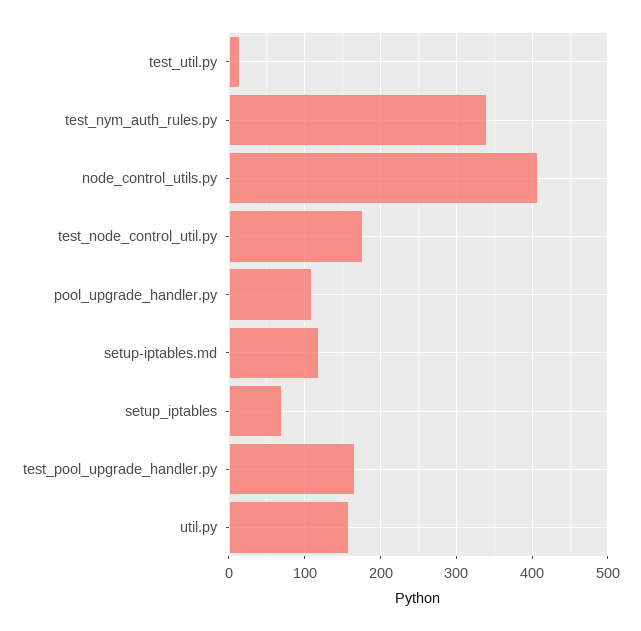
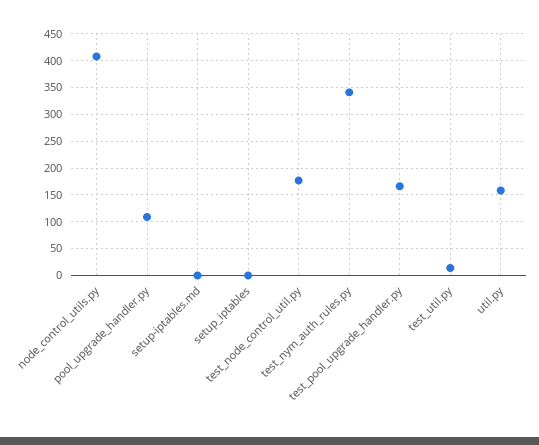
  {
    "test_util.py": 10,
    "test_nym_auth_rules.py": 340,
    "node_control_utils.py": 410,
    "test_node_control_util.py": 180,
    "pool_upgrade_handler.py": 110,
-   "setup-iptables.md": 120,
+   "setup-iptables.md": 0,
-   "setup_iptables": 70,
+   "setup_iptables": 0,
    "test_pool_upgrade_handler.py": 170,
    "util.py": 160
  }

